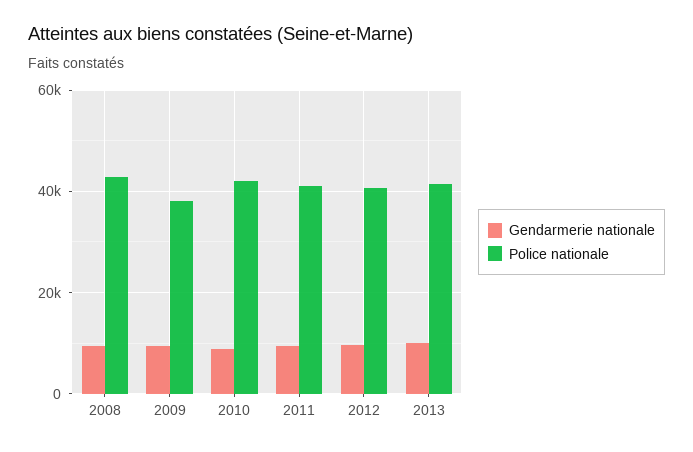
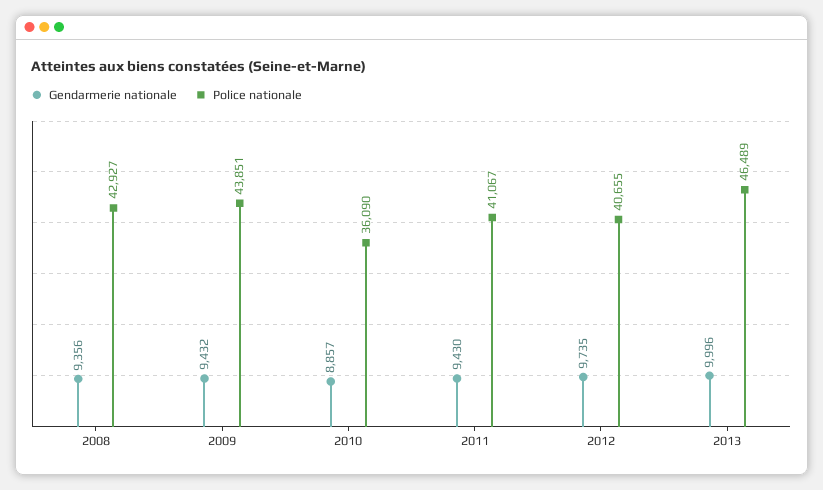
  {
    "Gendarmerie nationale": {
      "2008": 9356,
      "2009": 9432,
      "2010": 8857,
      "2011": 9430,
      "2012": 9735,
      "2013": 9996
    },
    "Police nationale": {
      "2008": 42927,
-     "2009": 38000,
+     "2009": 43851,
-     "2010": 42000,
+     "2010": 36090,
      "2011": 41067,
      "2012": 40655,
-     "2013": 42000
+     "2013": 46489
    }
  }

